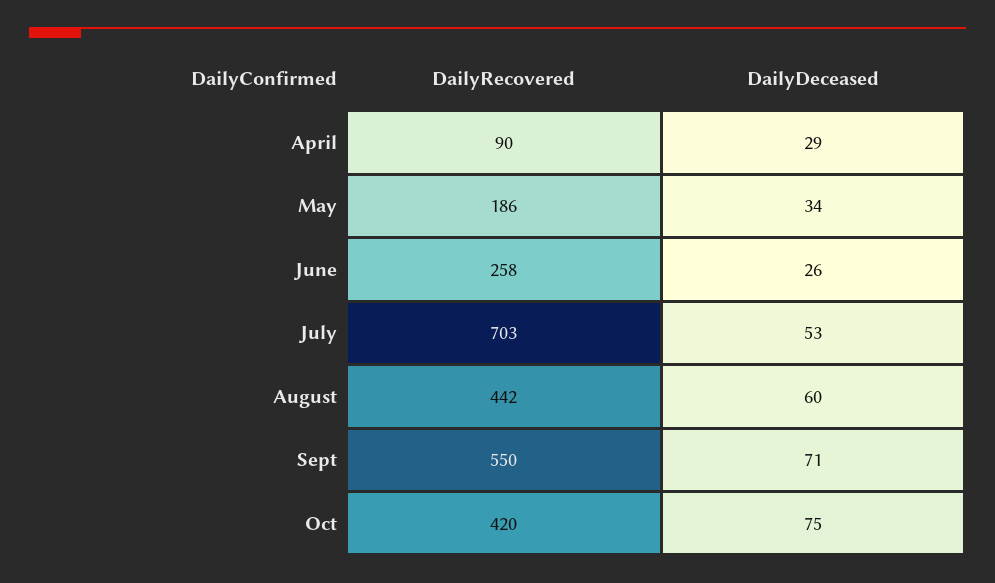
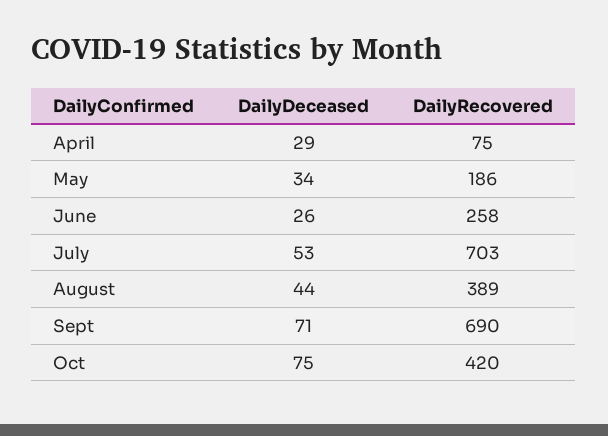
  {
    "DailyRecovered": {
-     "April": 90,
+     "April": 75,
      "May": 186,
      "June": 258,
      "July": 703,
-     "August": 442,
+     "August": 389,
-     "Sept": 550,
+     "Sept": 690,
      "Oct": 420
    },
    "DailyDeceased": {
      "April": 29,
      "May": 34,
      "June": 26,
      "July": 53,
-     "August": 60,
+     "August": 44,
      "Sept": 71,
      "Oct": 75
    }
  }

